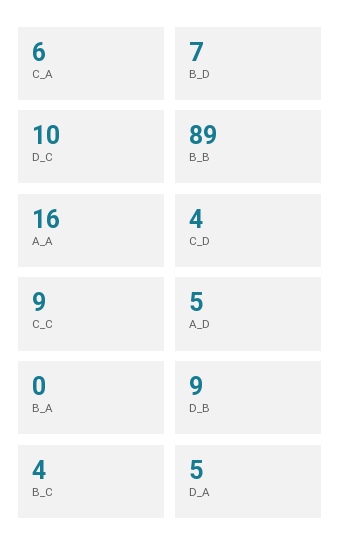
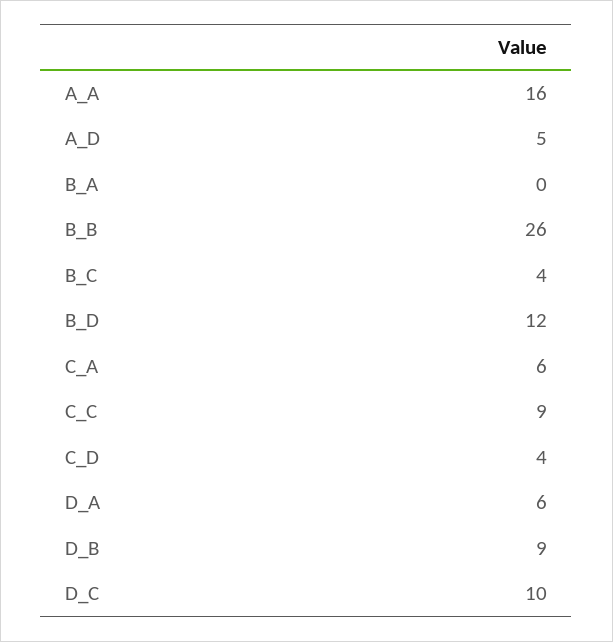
  {
    "C_A": 6,
-   "B_D": 7,
+   "B_D": 12,
    "D_C": 10,
-   "B_B": 89,
+   "B_B": 26,
    "A_A": 16,
    "C_D": 4,
    "C_C": 9,
    "A_D": 5,
    "B_A": 0,
    "D_B": 9,
    "B_C": 4,
-   "D_A": 5
+   "D_A": 6
  }

